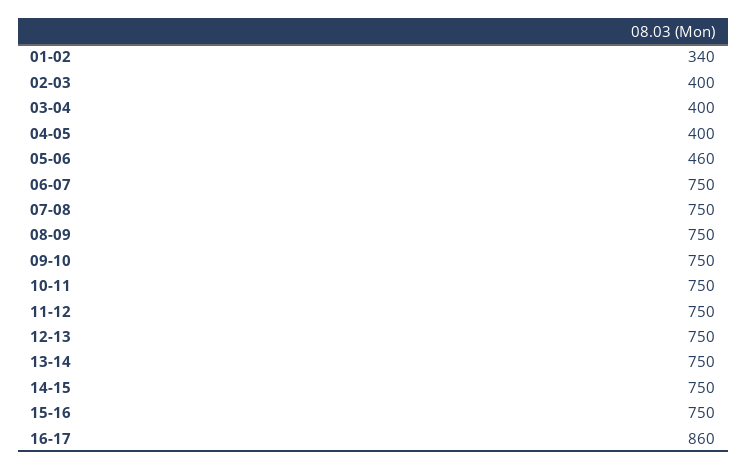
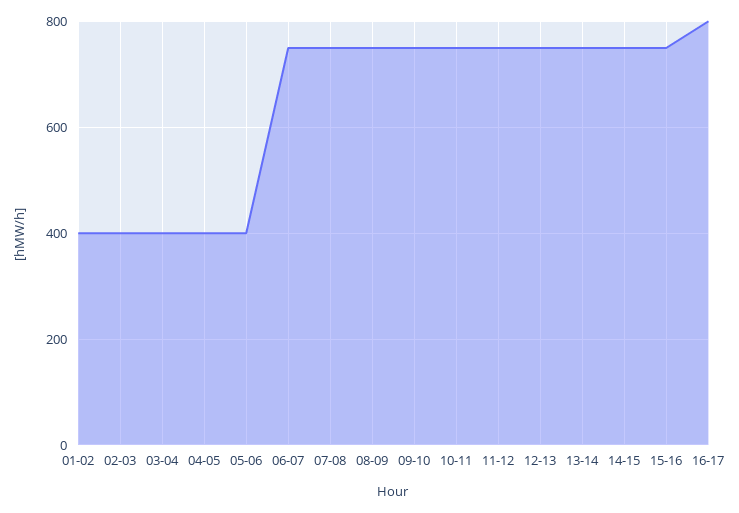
  {
-   "01-02": 340,
+   "01-02": 400,
    "02-03": 400,
    "03-04": 400,
    "04-05": 400,
-   "05-06": 460,
+   "05-06": 400,
    "06-07": 750,
    "07-08": 750,
    "08-09": 750,
    "09-10": 750,
    "10-11": 750,
    "11-12": 750,
    "12-13": 750,
    "13-14": 750,
    "14-15": 750,
    "15-16": 750,
-   "16-17": 860
+   "16-17": 800
  }

